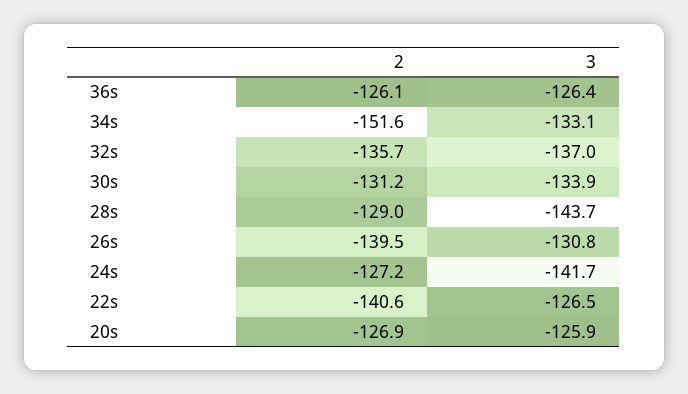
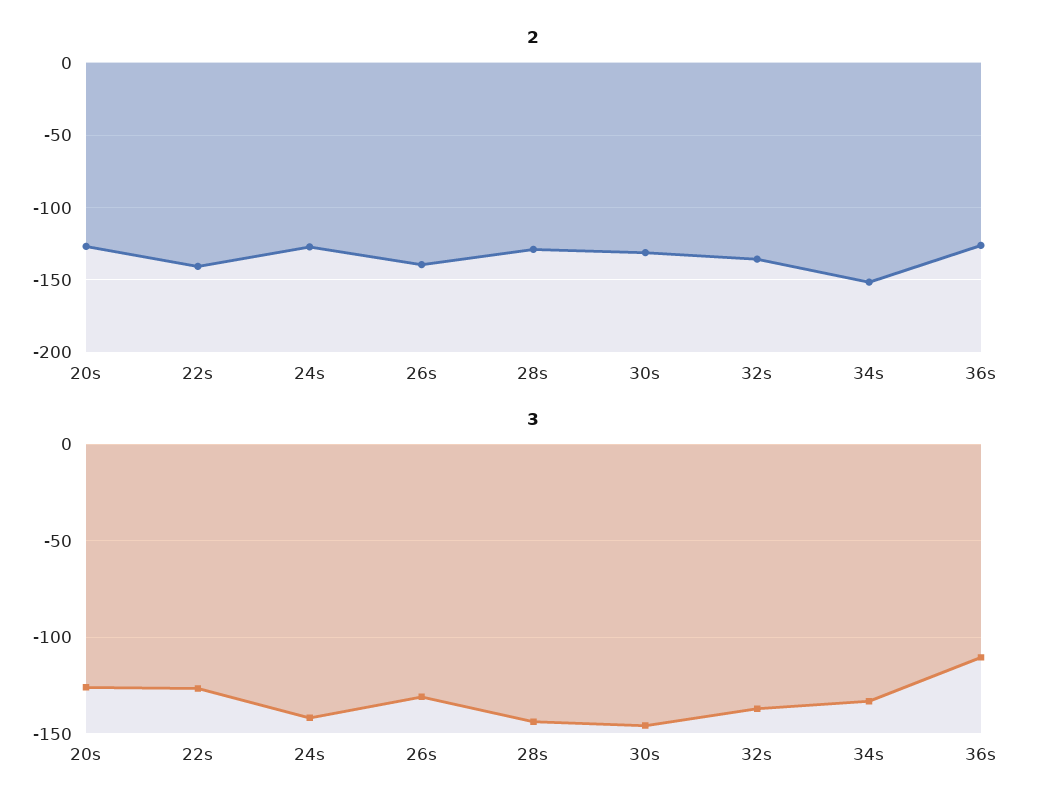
  {
    "2": {
      "36s": -126.1,
      "34s": -151.6,
      "32s": -135.7,
      "30s": -131.2,
      "28s": -129,
      "26s": -139.5,
      "24s": -127.2,
      "22s": -140.6,
      "20s": -126.9
    },
    "3": {
-     "36s": -126.4,
+     "36s": -110,
      "34s": -133.1,
      "32s": -137,
-     "30s": -133.9,
+     "30s": -145,
      "28s": -143.7,
      "26s": -130.8,
      "24s": -141.7,
      "22s": -126.5,
      "20s": -125.9
    }
  }

